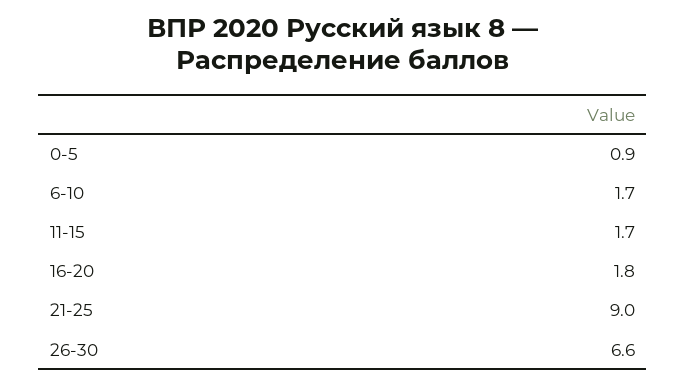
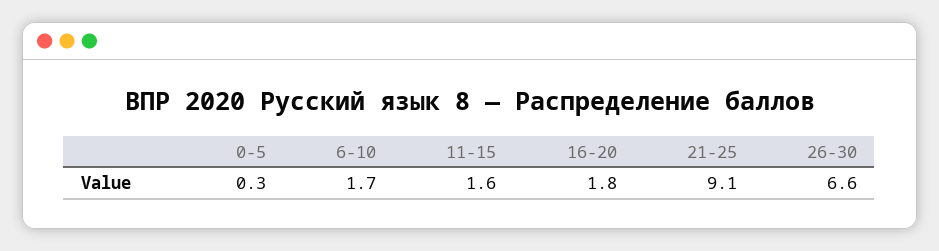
  {
-   "0-5": 0.9,
+   "0-5": 0.3,
    "6-10": 1.7,
-   "11-15": 1.7,
+   "11-15": 1.6,
    "16-20": 1.8,
-   "21-25": 9,
+   "21-25": 9.1,
    "26-30": 6.6
  }

